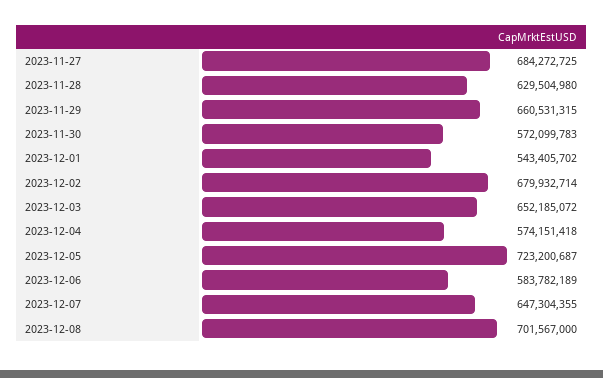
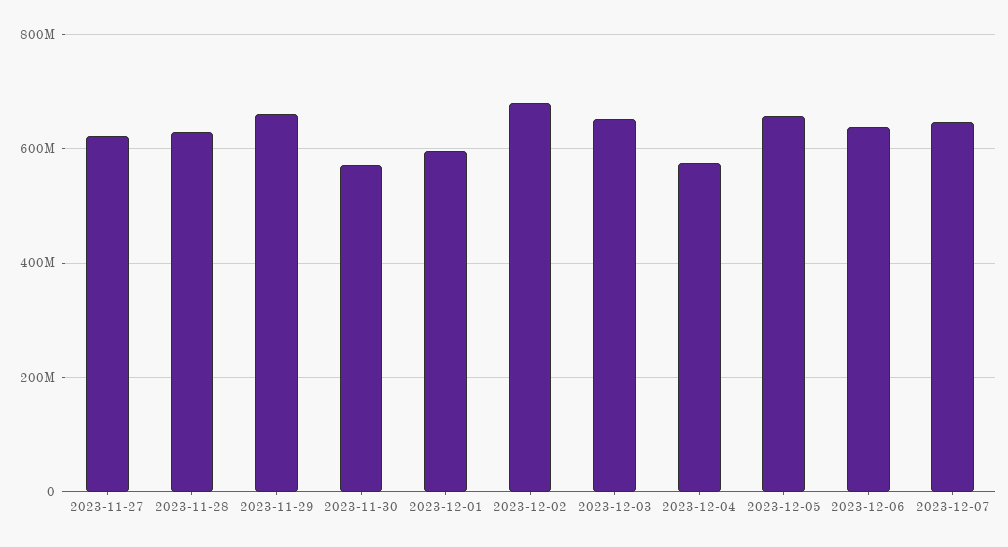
  {
-   "2023-11-27": 684272725,
+   "2023-11-27": 620000000,
    "2023-11-28": 629504980,
    "2023-11-29": 660531315,
    "2023-11-30": 572099783,
-   "2023-12-01": 543405702,
+   "2023-12-01": 600000000,
    "2023-12-02": 679932714,
    "2023-12-03": 652185072,
    "2023-12-04": 574151418,
-   "2023-12-05": 723200687,
+   "2023-12-05": 660000000,
-   "2023-12-06": 583782189,
+   "2023-12-06": 640000000,
-   "2023-12-07": 647304355,
+   "2023-12-07": 647304355
-   "2023-12-08": 701567000
  }

